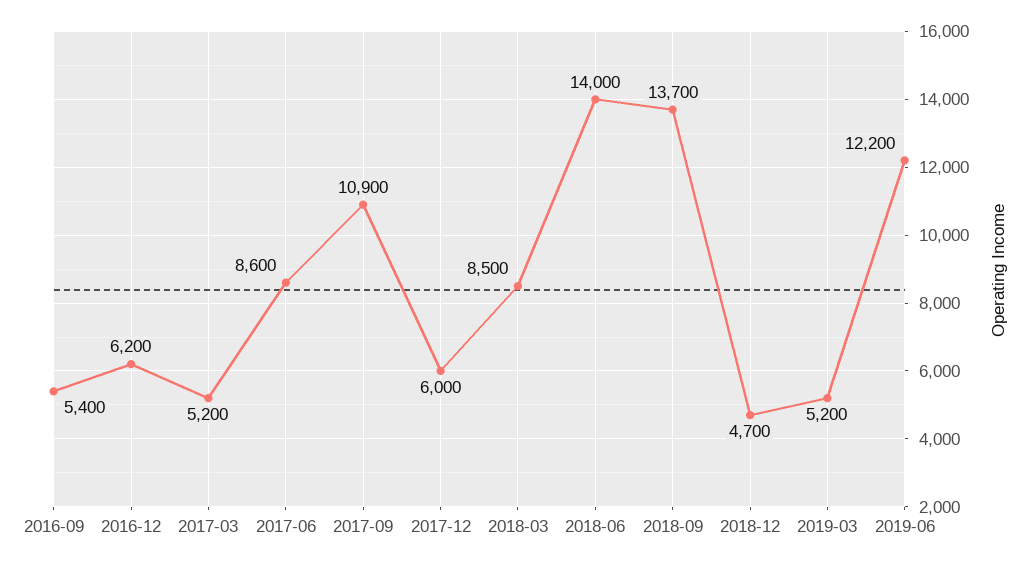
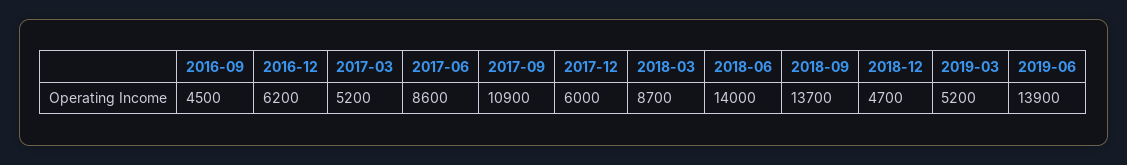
  {
-   "2016-09": 5400,
+   "2016-09": 4500,
    "2016-12": 6200,
    "2017-03": 5200,
    "2017-06": 8600,
    "2017-09": 10900,
    "2017-12": 6000,
-   "2018-03": 8500,
+   "2018-03": 8700,
    "2018-06": 14000,
    "2018-09": 13700,
    "2018-12": 4700,
    "2019-03": 5200,
-   "2019-06": 12200
+   "2019-06": 13900
  }

